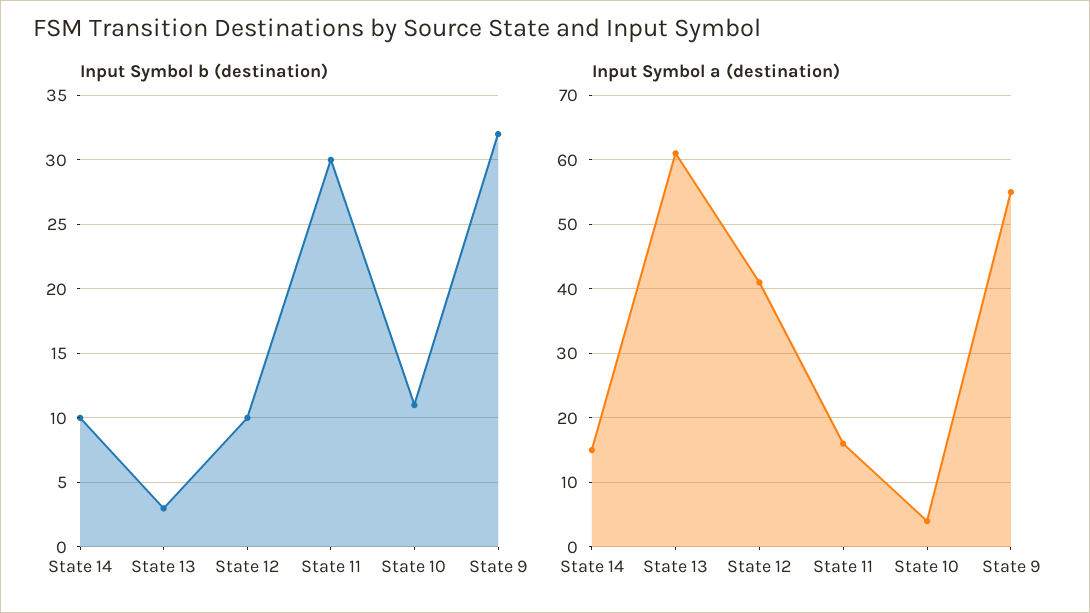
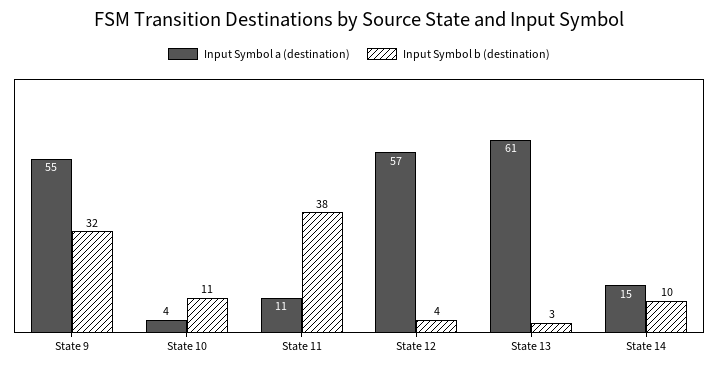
  {
    "Input Symbol b (destination)": {
      "State 14": 10,
      "State 13": 3,
-     "State 12": 10,
+     "State 12": 4,
-     "State 11": 30,
+     "State 11": 38,
      "State 10": 11,
      "State 9": 32
    },
    "Input Symbol a (destination)": {
      "State 14": 15,
      "State 13": 61,
-     "State 12": 41,
+     "State 12": 57,
-     "State 11": 16,
+     "State 11": 11,
      "State 10": 4,
      "State 9": 55
    }
  }

